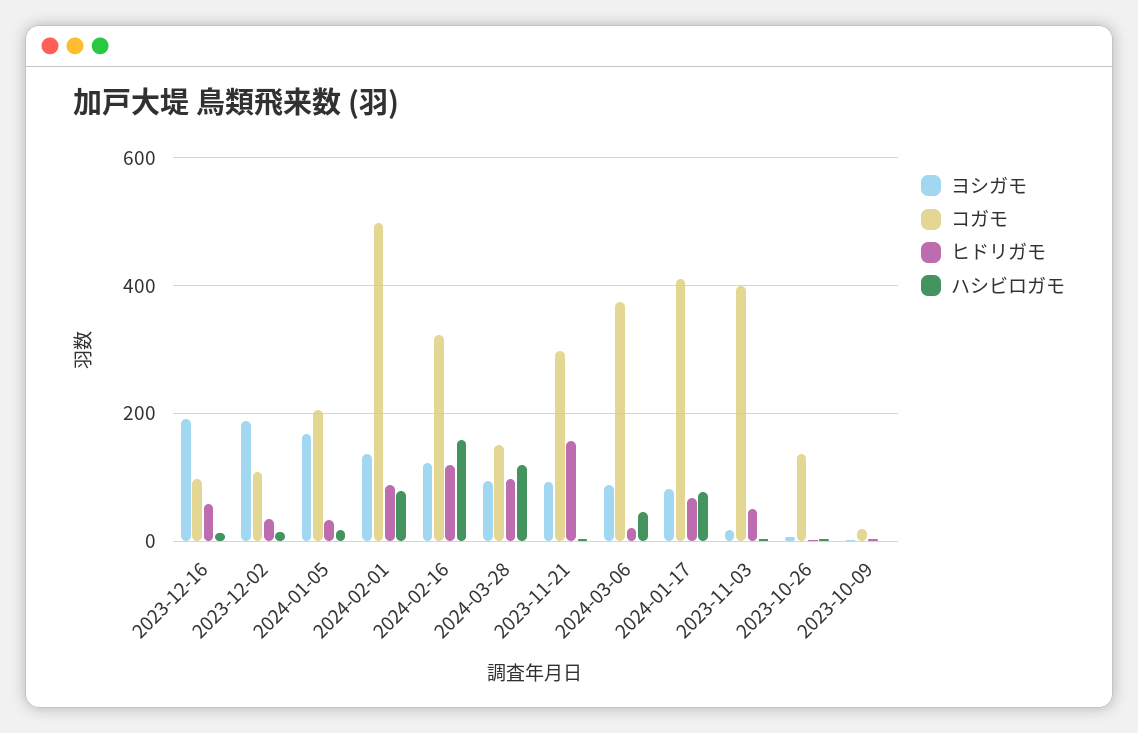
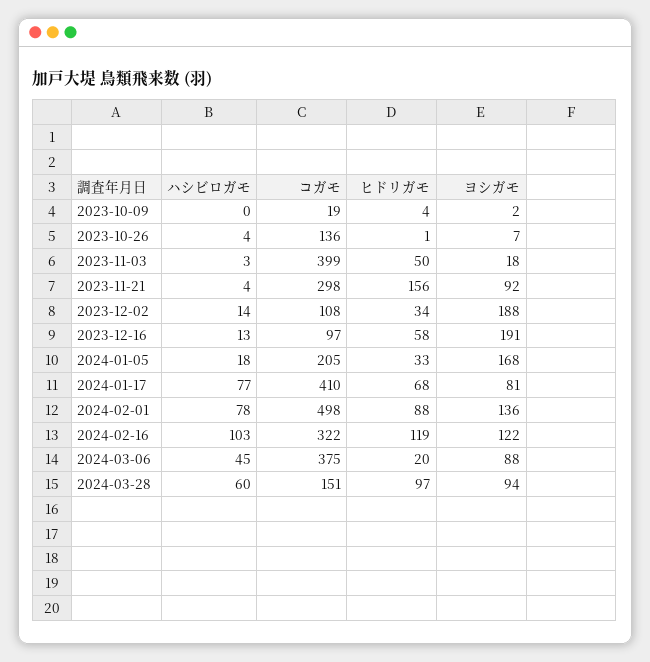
  {
    "ヨシガモ": {
      "2023-12-16": 191,
      "2023-12-02": 188,
      "2024-01-05": 168,
      "2024-02-01": 136,
      "2024-02-16": 122,
      "2024-03-28": 94,
      "2023-11-21": 92,
      "2024-03-06": 88,
      "2024-01-17": 81,
      "2023-11-03": 18,
      "2023-10-26": 7,
      "2023-10-09": 2
    },
    "コガモ": {
      "2023-12-16": 97,
      "2023-12-02": 108,
      "2024-01-05": 205,
      "2024-02-01": 498,
      "2024-02-16": 322,
      "2024-03-28": 151,
      "2023-11-21": 298,
      "2024-03-06": 375,
      "2024-01-17": 410,
      "2023-11-03": 399,
      "2023-10-26": 136,
      "2023-10-09": 19
    },
    "ヒドリガモ": {
      "2023-12-16": 58,
      "2023-12-02": 34,
      "2024-01-05": 33,
      "2024-02-01": 88,
      "2024-02-16": 119,
      "2024-03-28": 97,
      "2023-11-21": 156,
      "2024-03-06": 20,
      "2024-01-17": 68,
      "2023-11-03": 50,
      "2023-10-26": 1,
      "2023-10-09": 4
    },
    "ハシビロガモ": {
      "2023-12-16": 13,
      "2023-12-02": 14,
      "2024-01-05": 18,
      "2024-02-01": 78,
-     "2024-02-16": 160,
+     "2024-02-16": 103,
-     "2024-03-28": 120,
+     "2024-03-28": 60,
      "2023-11-21": 4,
      "2024-03-06": 45,
      "2024-01-17": 77,
      "2023-11-03": 3,
      "2023-10-26": 4,
      "2023-10-09": 0
    }
  }

